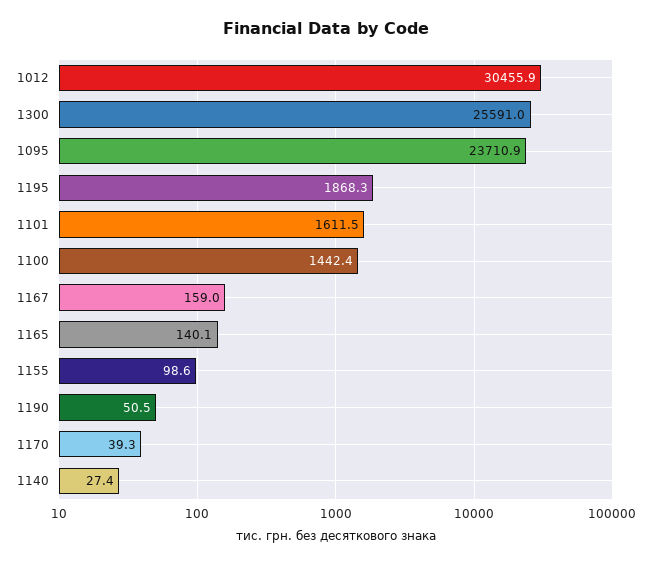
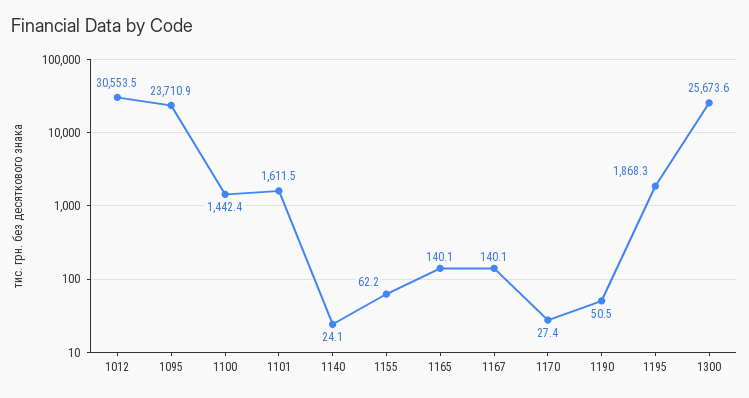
  {
-   "1012": 30455.9,
+   "1012": 30553.5,
-   "1300": 25591,
+   "1300": 25673.6,
    "1095": 23710.9,
    "1195": 1868.3,
    "1101": 1611.5,
    "1100": 1442.4,
-   "1167": 159,
+   "1167": 140.1,
    "1165": 140.1,
-   "1155": 98.6,
+   "1155": 62.2,
    "1190": 50.5,
-   "1170": 39.3,
+   "1170": 27.4,
-   "1140": 27.4
+   "1140": 24.1
  }

